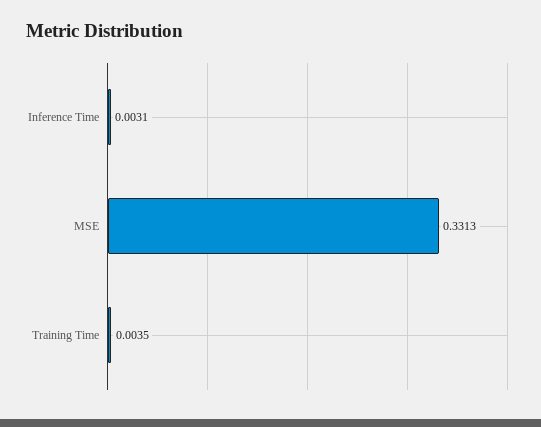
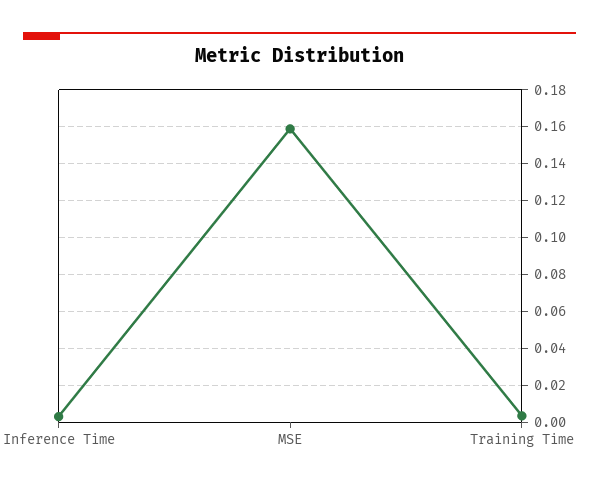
  {
    "Inference Time": 0.0031,
-   "MSE": 0.3313,
+   "MSE": 0.16,
    "Training Time": 0.0035
  }

